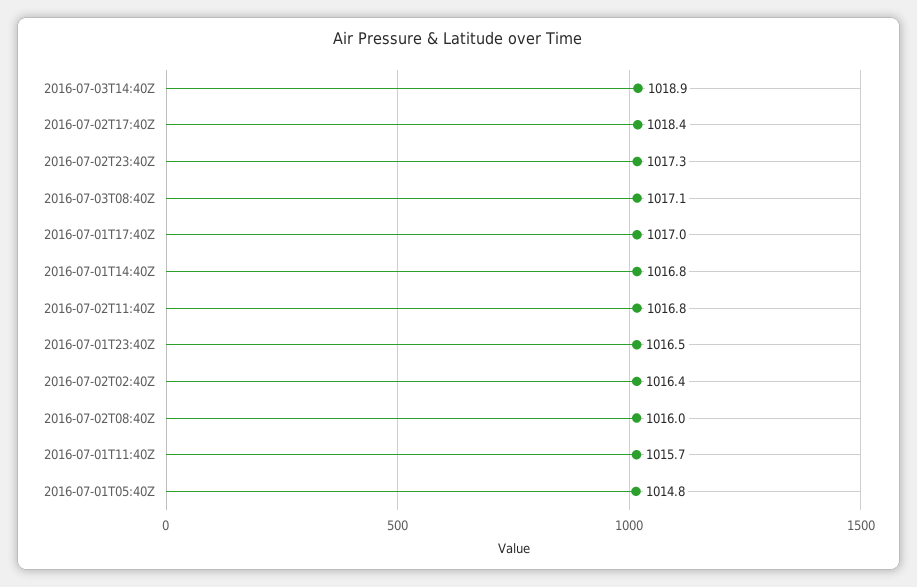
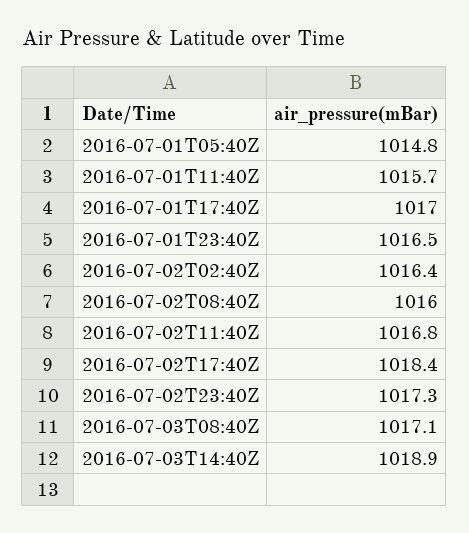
  {
    "2016-07-03T14:40Z": 1018.9,
    "2016-07-02T17:40Z": 1018.4,
    "2016-07-02T23:40Z": 1017.3,
    "2016-07-03T08:40Z": 1017.1,
    "2016-07-01T17:40Z": 1017,
-   "2016-07-01T14:40Z": 1016.8,
    "2016-07-02T11:40Z": 1016.8,
    "2016-07-01T23:40Z": 1016.5,
    "2016-07-02T02:40Z": 1016.4,
    "2016-07-02T08:40Z": 1016,
    "2016-07-01T11:40Z": 1015.7,
    "2016-07-01T05:40Z": 1014.8
  }

